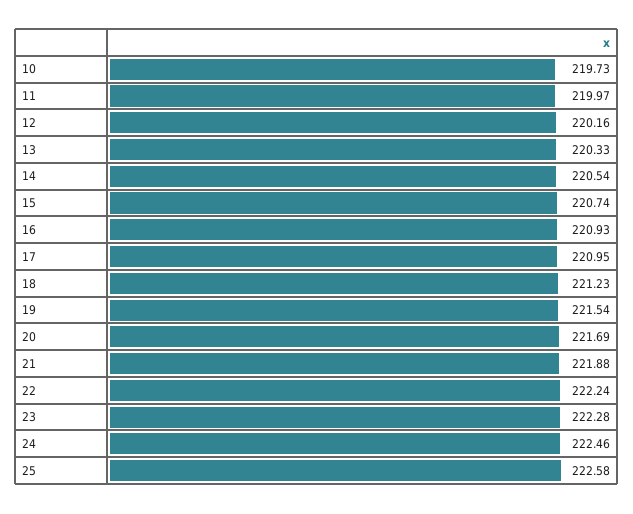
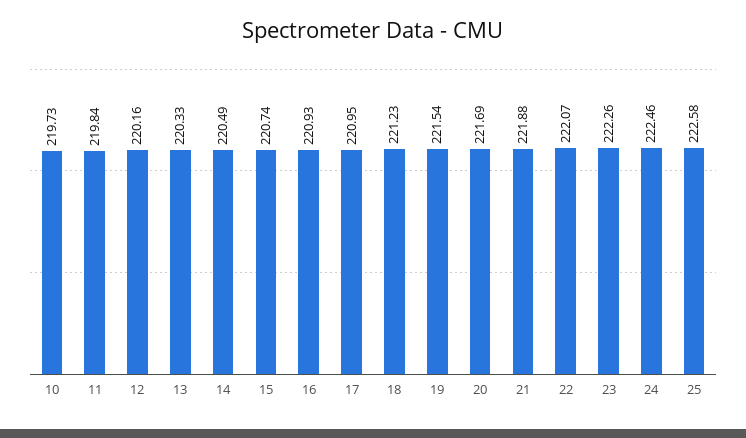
  {
    "10": 219.73,
-   "11": 219.97,
+   "11": 219.84,
    "12": 220.16,
    "13": 220.33,
-   "14": 220.54,
+   "14": 220.49,
    "15": 220.74,
    "16": 220.93,
    "17": 220.95,
    "18": 221.23,
    "19": 221.54,
    "20": 221.69,
    "21": 221.88,
-   "22": 222.24,
+   "22": 222.07,
-   "23": 222.28,
+   "23": 222.26,
    "24": 222.46,
    "25": 222.58
  }

